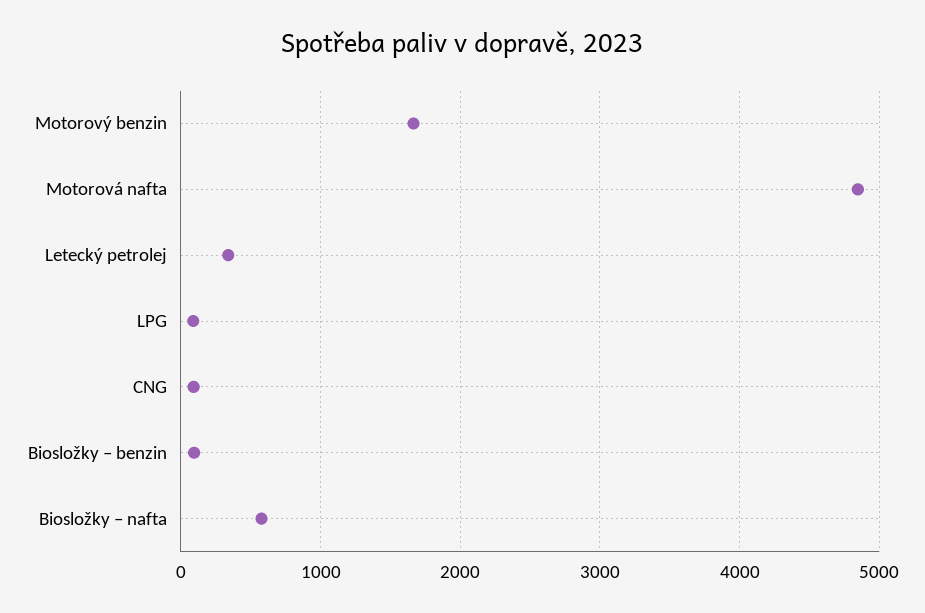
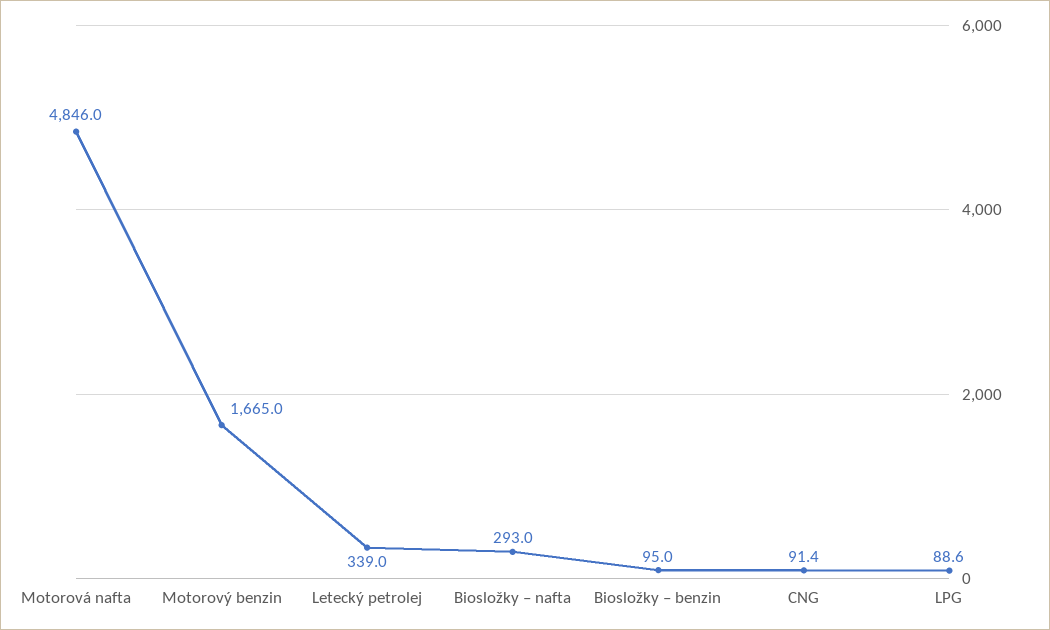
  {
    "Motorový benzin": 1665,
    "Motorová nafta": 4846,
    "Letecký petrolej": 339,
    "LPG": 88.6,
    "CNG": 91.4,
    "Biosložky – benzin": 95,
-   "Biosložky – nafta": 600
+   "Biosložky – nafta": 293
  }

